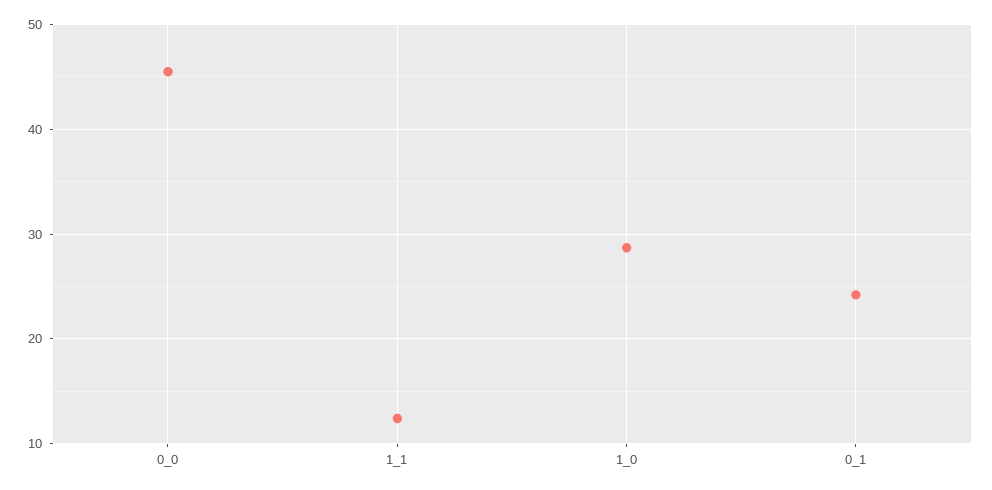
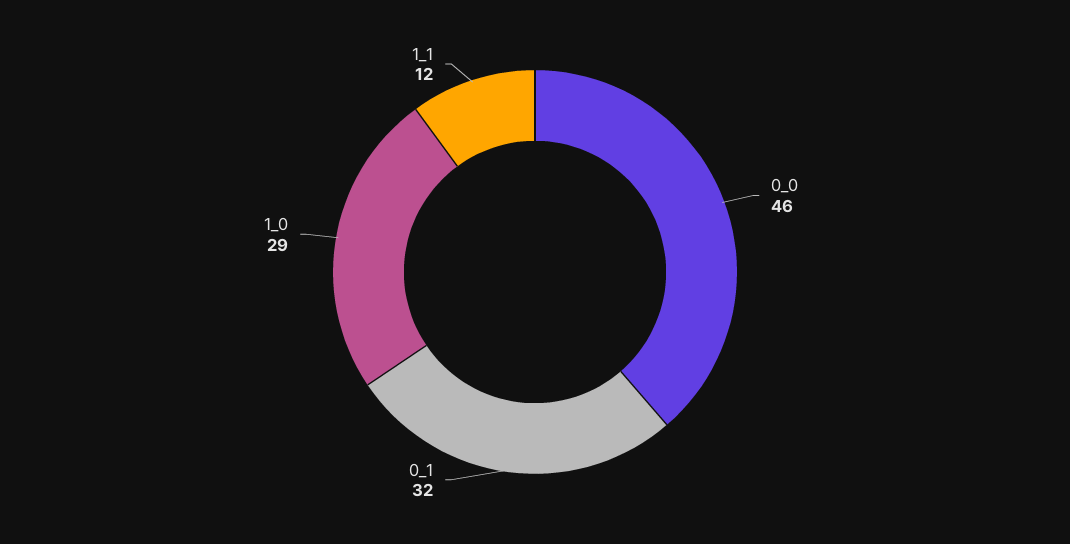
  {
    "0_0": 46,
    "1_1": 12,
    "1_0": 29,
-   "0_1": 24
+   "0_1": 32
  }

